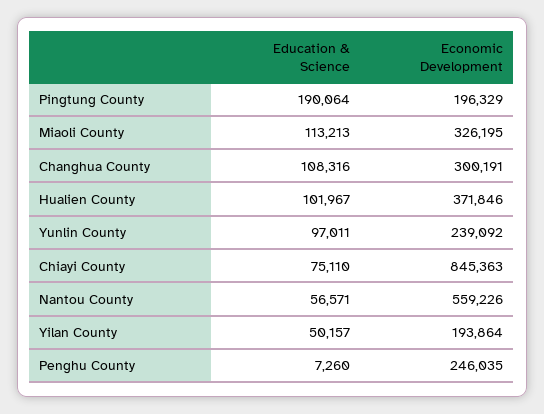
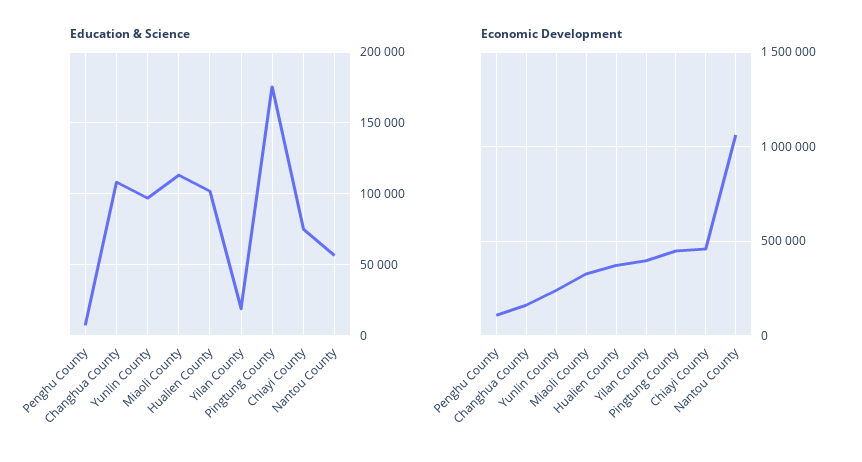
  {
    "Education & Science": {
-     "Pingtung County": 190064,
+     "Pingtung County": 175000,
      "Miaoli County": 113213,
      "Changhua County": 108316,
      "Hualien County": 101967,
      "Yunlin County": 97011,
      "Chiayi County": 75110,
      "Nantou County": 56571,
-     "Yilan County": 50157,
+     "Yilan County": 20000,
      "Penghu County": 7260
    },
    "Economic Development": {
-     "Pingtung County": 196329,
+     "Pingtung County": 450000,
      "Miaoli County": 326195,
-     "Changhua County": 300191,
+     "Changhua County": 150000,
      "Hualien County": 371846,
      "Yunlin County": 239092,
-     "Chiayi County": 845363,
+     "Chiayi County": 450000,
-     "Nantou County": 559226,
+     "Nantou County": 1050000,
-     "Yilan County": 193864,
+     "Yilan County": 400000,
-     "Penghu County": 246035
+     "Penghu County": 100000
    }
  }

